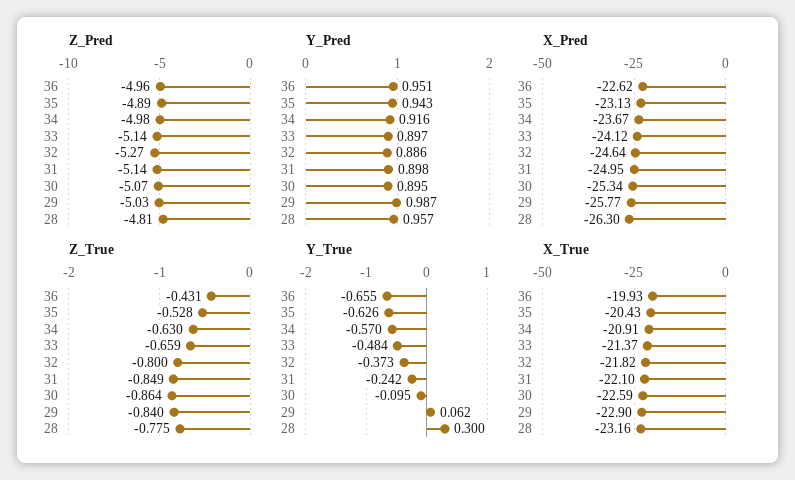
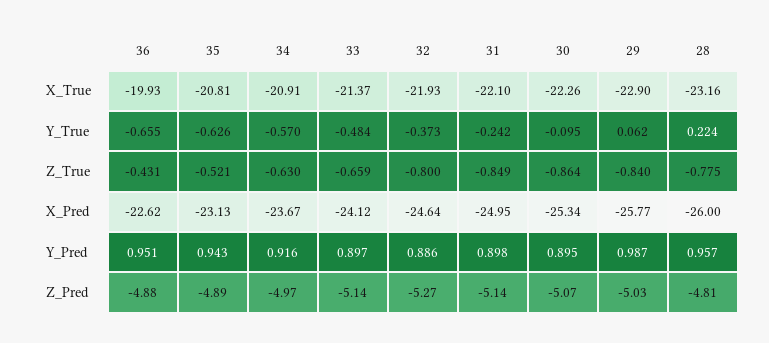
  {
    "Z_Pred": {
-     "36": -4.96,
+     "36": -4.88,
      "35": -4.89,
-     "34": -4.98,
+     "34": -4.97,
      "33": -5.14,
      "32": -5.27,
      "31": -5.14,
      "30": -5.07,
      "29": -5.03,
      "28": -4.81
    },
    "Y_Pred": {
      "36": 0.951,
      "35": 0.943,
      "34": 0.916,
      "33": 0.897,
      "32": 0.886,
      "31": 0.898,
      "30": 0.895,
      "29": 0.987,
      "28": 0.957
    },
    "X_Pred": {
      "36": -22.62,
      "35": -23.13,
      "34": -23.67,
      "33": -24.12,
      "32": -24.64,
      "31": -24.95,
      "30": -25.34,
      "29": -25.77,
-     "28": -26.3
+     "28": -26
    },
    "Z_True": {
      "36": -0.431,
-     "35": -0.528,
+     "35": -0.521,
      "34": -0.63,
      "33": -0.659,
      "32": -0.8,
      "31": -0.849,
      "30": -0.864,
      "29": -0.84,
      "28": -0.775
    },
    "Y_True": {
      "36": -0.655,
      "35": -0.626,
      "34": -0.57,
      "33": -0.484,
      "32": -0.373,
      "31": -0.242,
      "30": -0.095,
      "29": 0.062,
-     "28": 0.3
+     "28": 0.224
    },
    "X_True": {
      "36": -19.93,
-     "35": -20.43,
+     "35": -20.81,
      "34": -20.91,
      "33": -21.37,
-     "32": -21.82,
+     "32": -21.93,
      "31": -22.1,
-     "30": -22.59,
+     "30": -22.26,
      "29": -22.9,
      "28": -23.16
    }
  }

